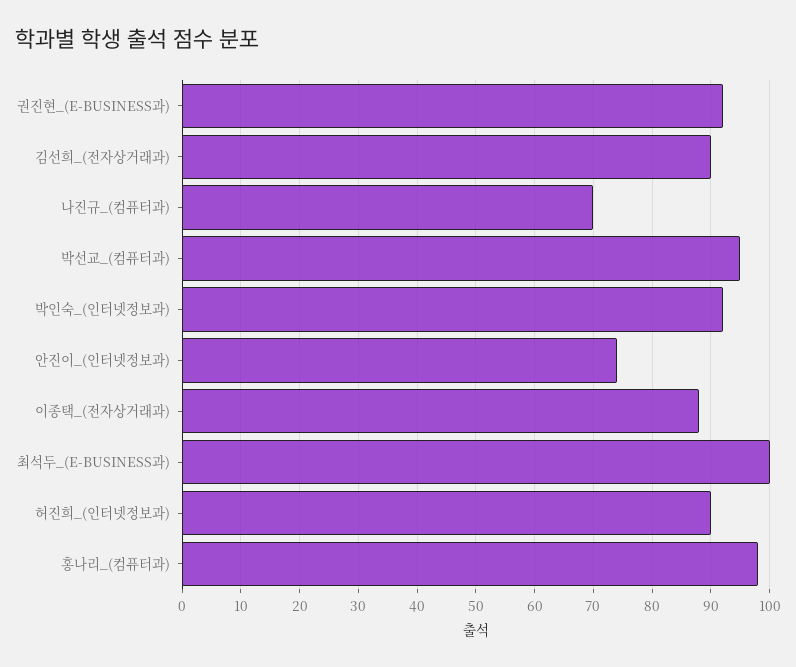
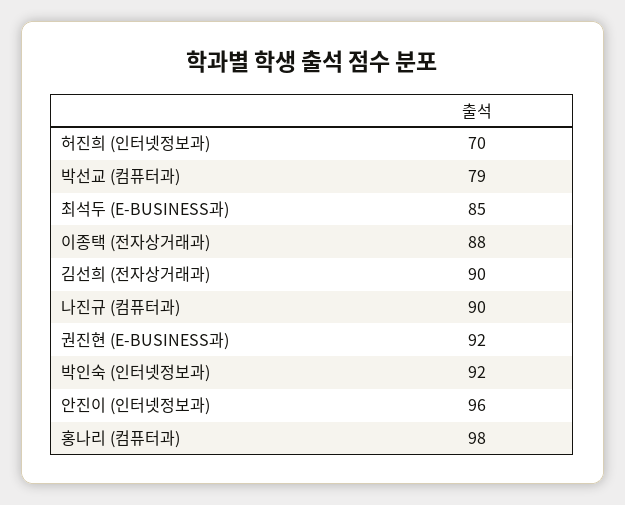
  {
    "권진현_(E-BUSINESS과)": 92,
    "김선희_(전자상거래과)": 90,
-   "나진규_(컴퓨터과)": 70,
+   "나진규_(컴퓨터과)": 90,
-   "박선교_(컴퓨터과)": 95,
+   "박선교_(컴퓨터과)": 79,
    "박인숙_(인터넷정보과)": 92,
-   "안진이_(인터넷정보과)": 75,
+   "안진이_(인터넷정보과)": 96,
    "이종택_(전자상거래과)": 88,
-   "최석두_(E-BUSINESS과)": 100,
+   "최석두_(E-BUSINESS과)": 85,
-   "허진희_(인터넷정보과)": 90,
+   "허진희_(인터넷정보과)": 70,
    "홍나리_(컴퓨터과)": 98
  }

